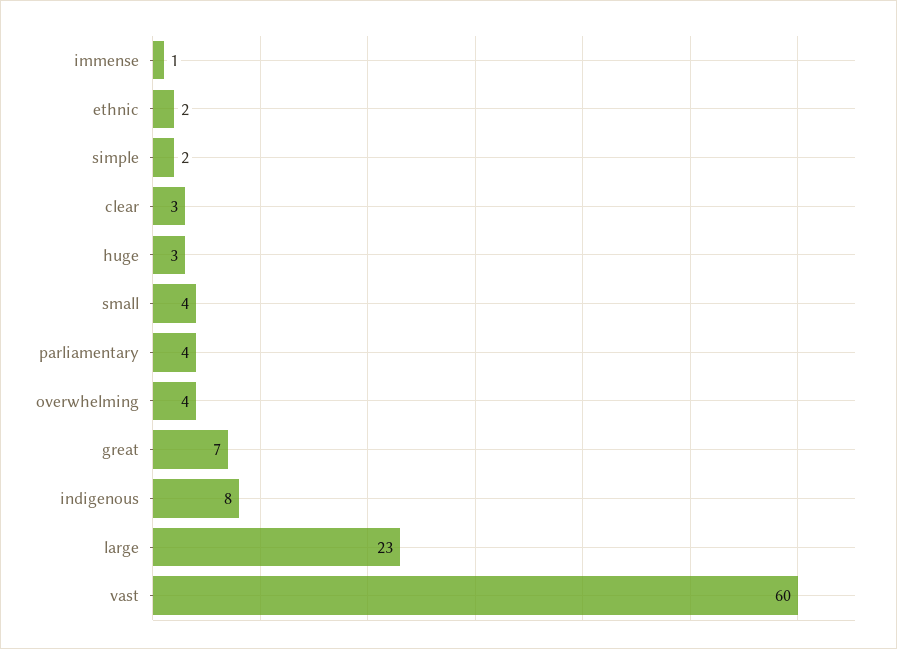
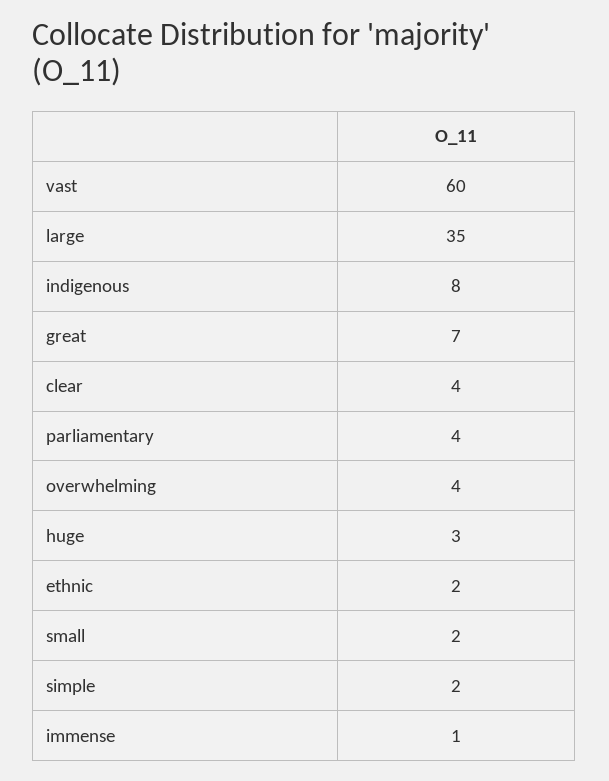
  {
    "immense": 1,
    "ethnic": 2,
    "simple": 2,
-   "clear": 3,
+   "clear": 4,
    "huge": 3,
-   "small": 4,
+   "small": 2,
    "parliamentary": 4,
    "overwhelming": 4,
    "great": 7,
    "indigenous": 8,
-   "large": 23,
+   "large": 35,
    "vast": 60
  }

